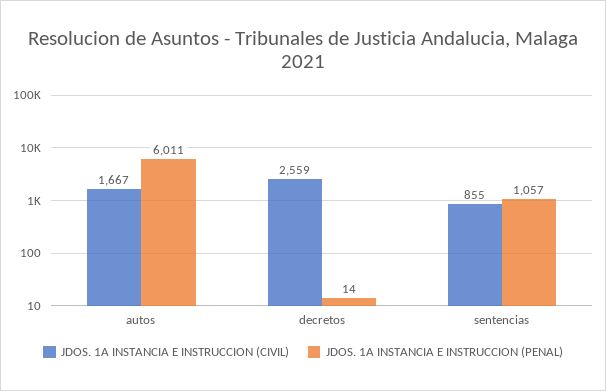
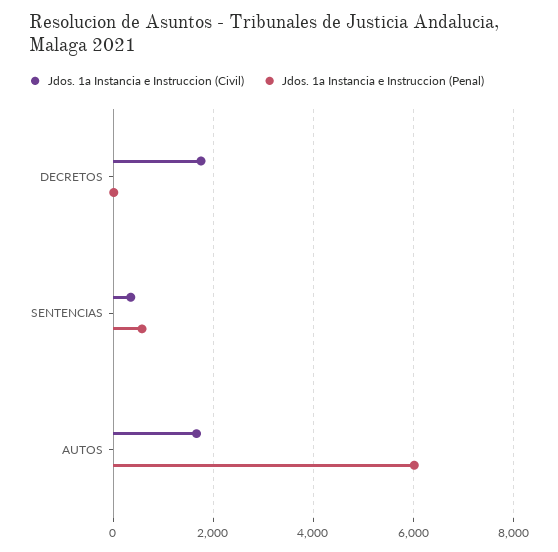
  {
    "JDOS. 1A INSTANCIA E INSTRUCCION (CIVIL)": {
      "autos": 1667,
-     "decretos": 2559,
+     "decretos": 1800,
-     "sentencias": 855
+     "sentencias": 400
    },
    "JDOS. 1A INSTANCIA E INSTRUCCION (PENAL)": {
      "autos": 6011,
      "decretos": 14,
-     "sentencias": 1057
+     "sentencias": 600
    }
  }

